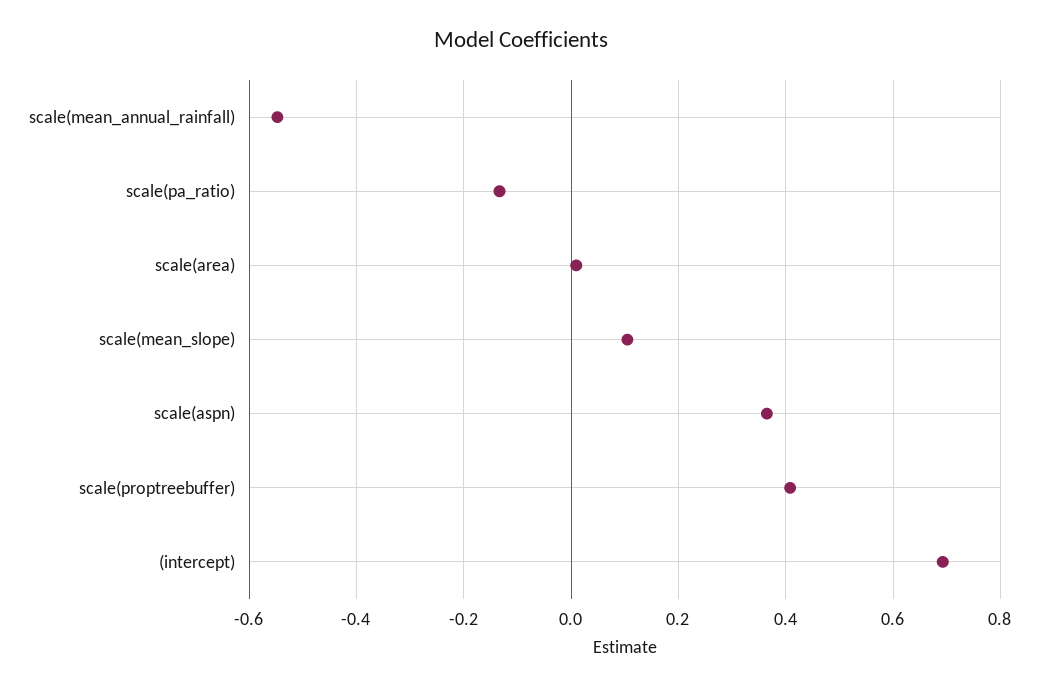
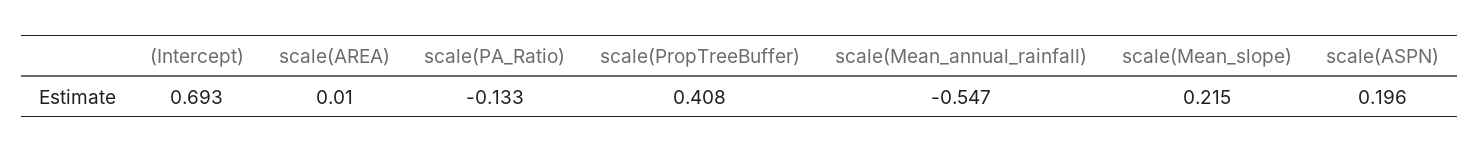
  {
    "scale(mean_annual_rainfall)": -0.547,
    "scale(pa_ratio)": -0.133,
    "scale(area)": 0.01,
-   "scale(mean_slope)": 0.1,
+   "scale(mean_slope)": 0.215,
-   "scale(aspn)": 0.36,
+   "scale(aspn)": 0.196,
    "scale(proptreebuffer)": 0.408,
    "(intercept)": 0.693
  }

